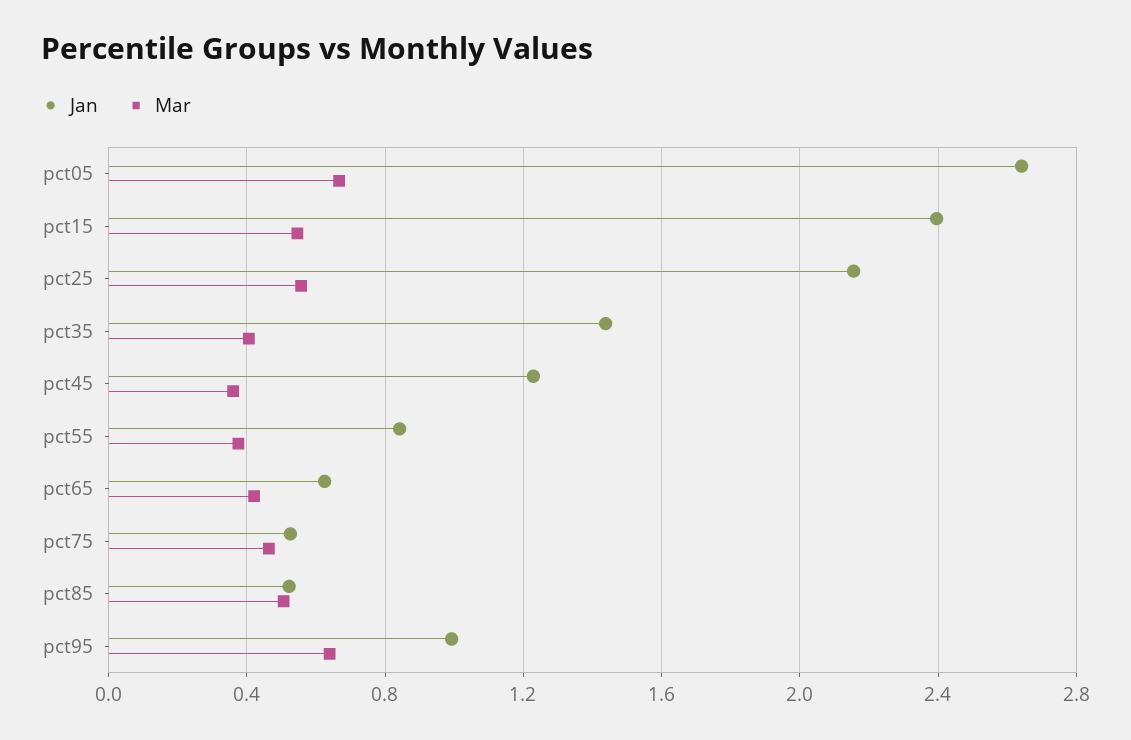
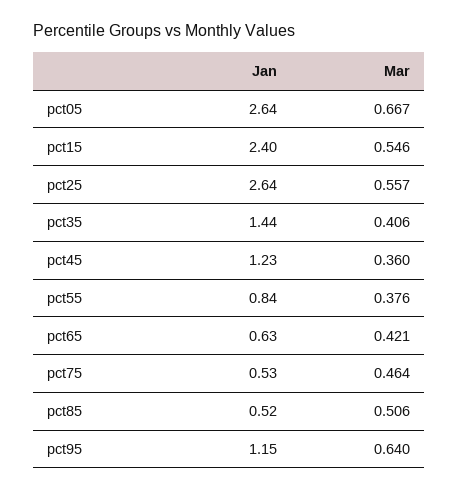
  {
    "Jan": {
      "pct05": 2.64,
      "pct15": 2.4,
-     "pct25": 2.15,
+     "pct25": 2.64,
      "pct35": 1.44,
      "pct45": 1.23,
      "pct55": 0.84,
      "pct65": 0.63,
      "pct75": 0.53,
      "pct85": 0.52,
-     "pct95": 1
+     "pct95": 1.15
    },
    "Mar": {
      "pct05": 0.667,
      "pct15": 0.546,
      "pct25": 0.557,
      "pct35": 0.406,
      "pct45": 0.36,
      "pct55": 0.376,
      "pct65": 0.421,
      "pct75": 0.464,
      "pct85": 0.506,
      "pct95": 0.64
    }
  }

